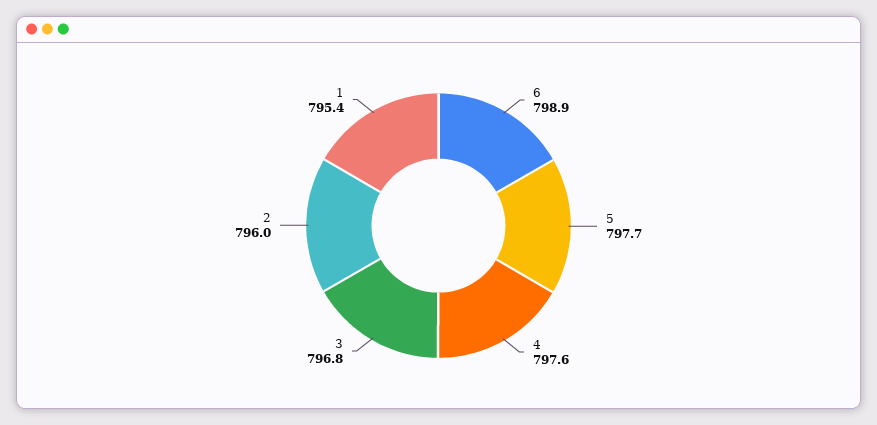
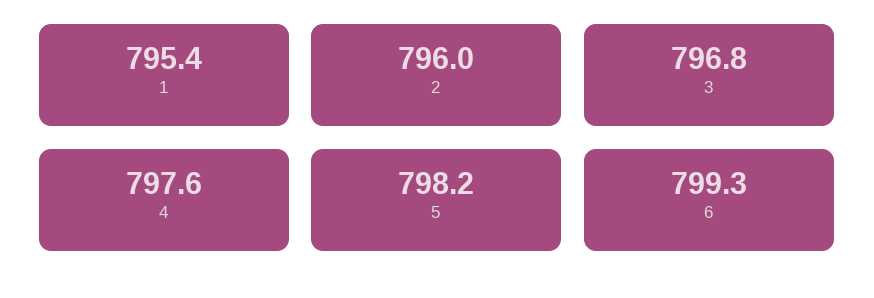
  {
-   "6": 798.9,
+   "6": 799.3,
-   "5": 797.7,
+   "5": 798.2,
    "4": 797.6,
    "3": 796.8,
    "2": 796,
    "1": 795.4
  }

